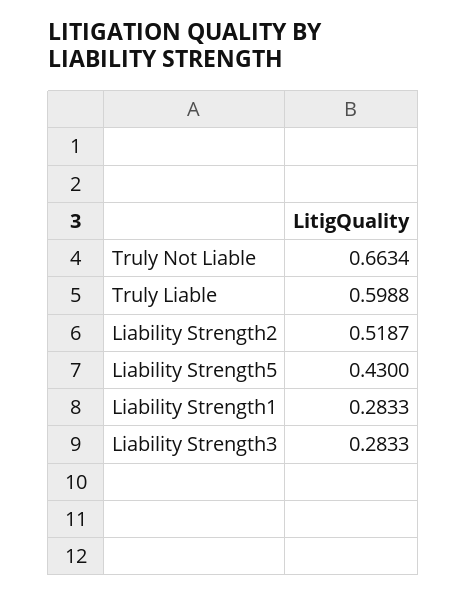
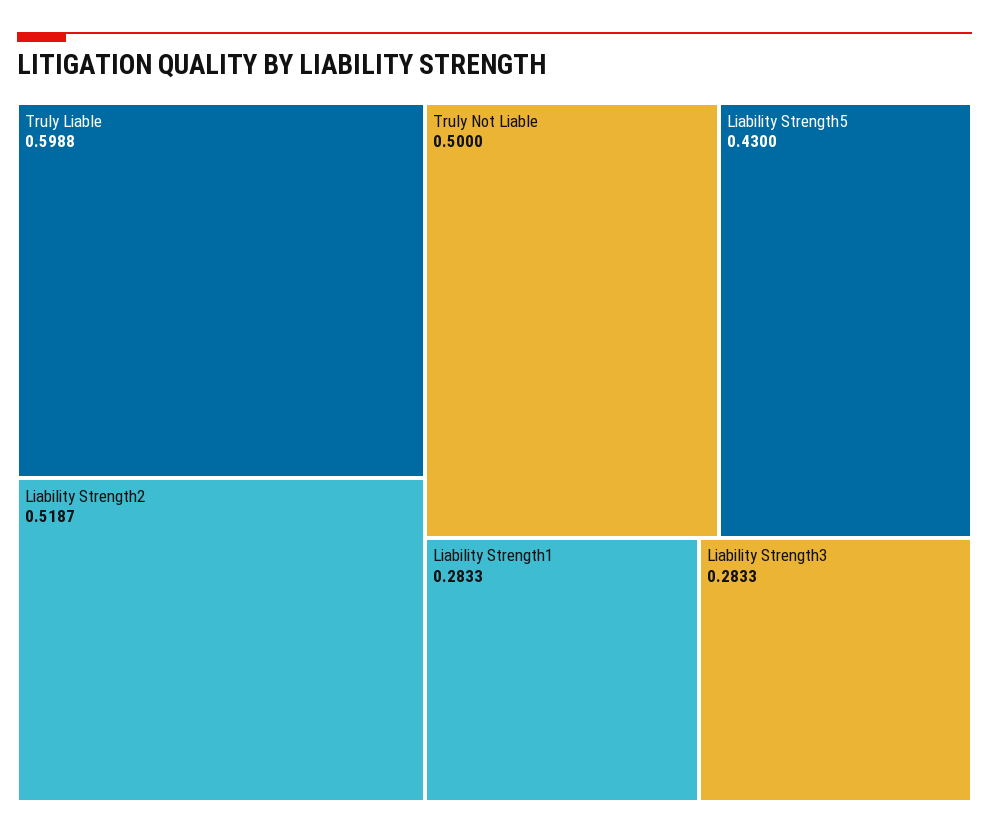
  {
-   "Truly Not Liable": 0.6634,
+   "Truly Not Liable": 0.5,
    "Truly Liable": 0.5988,
    "Liability Strength2": 0.5187,
    "Liability Strength5": 0.43,
    "Liability Strength1": 0.2833,
    "Liability Strength3": 0.2833
  }

